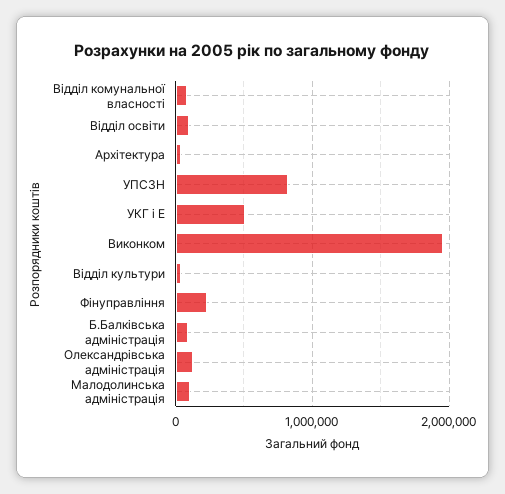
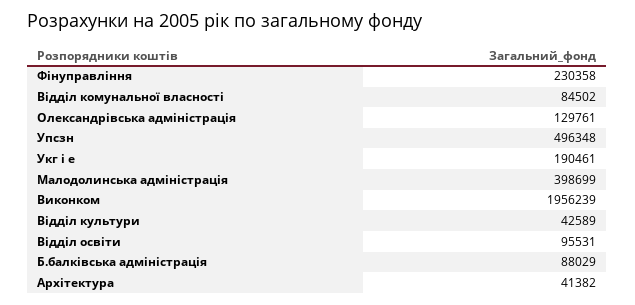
  {
    "Відділ комунальної власності": 84502,
    "Відділ освіти": 95531,
    "Архітектура": 41382,
-   "УПСЗН": 800000,
+   "УПСЗН": 496348,
-   "УКГ і Е": 500000,
+   "УКГ і Е": 190461,
    "Виконком": 1956239,
    "Відділ культури": 42589,
    "Фінуправління": 230358,
    "Б.Балківська адміністрація": 88029,
    "Олександрівська адміністрація": 129761,
-   "Малодолинська адміністрація": 100000
+   "Малодолинська адміністрація": 398699
  }

